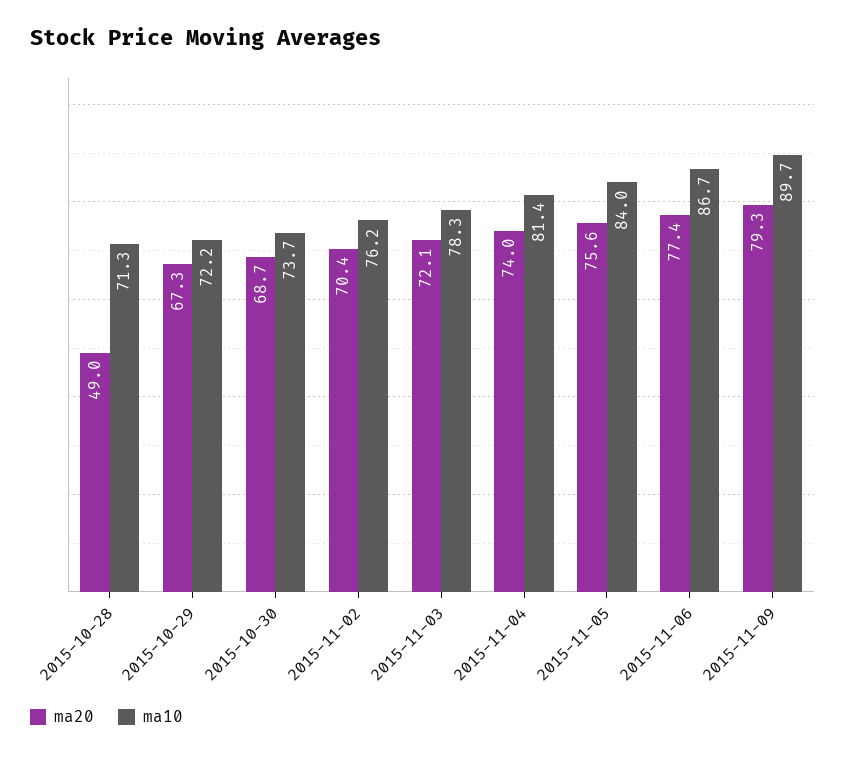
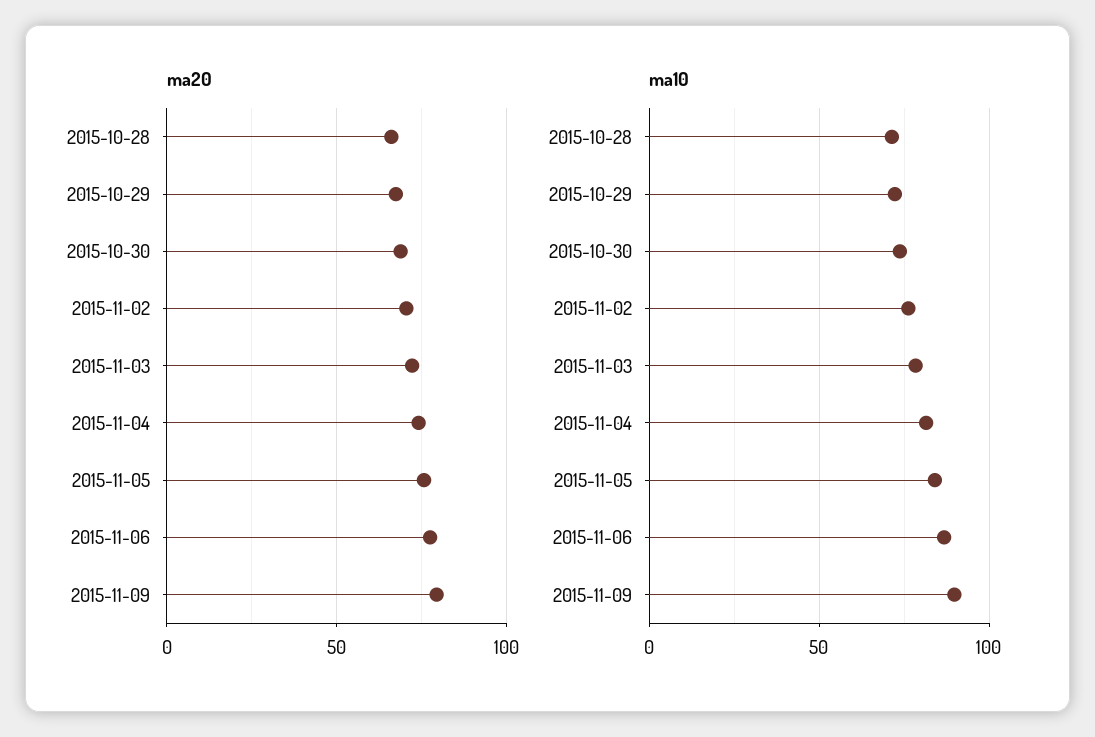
  {
    "ma20": {
-     "2015-10-28": 49,
+     "2015-10-28": 65,
      "2015-10-29": 67.3,
      "2015-10-30": 68.7,
      "2015-11-02": 70.4,
      "2015-11-03": 72.1,
      "2015-11-04": 74,
      "2015-11-05": 75.6,
      "2015-11-06": 77.4,
      "2015-11-09": 79.3
    },
    "ma10": {
      "2015-10-28": 71.3,
      "2015-10-29": 72.2,
      "2015-10-30": 73.7,
      "2015-11-02": 76.2,
      "2015-11-03": 78.3,
      "2015-11-04": 81.4,
      "2015-11-05": 84,
      "2015-11-06": 86.7,
      "2015-11-09": 89.7
    }
  }

